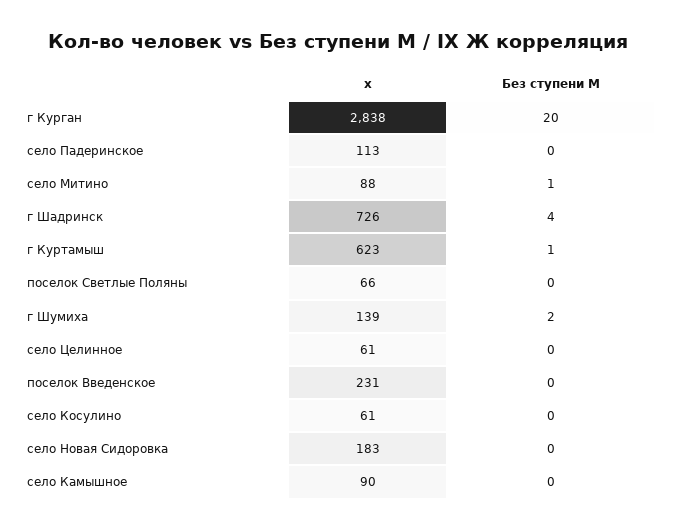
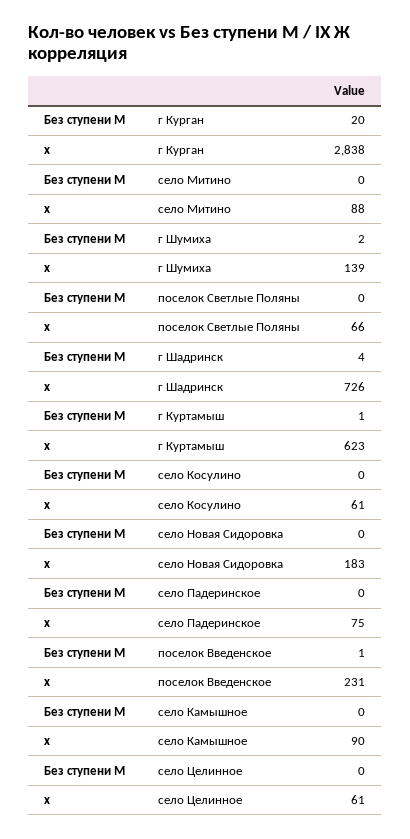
  {
    "x": {
      "г Курган": 2838,
-     "село Падеринское": 113,
+     "село Падеринское": 75,
      "село Митино": 88,
      "г Шадринск": 726,
      "г Куртамыш": 623,
      "поселок Светлые Поляны": 66,
      "г Шумиха": 139,
      "село Целинное": 61,
      "поселок Введенское": 231,
      "село Косулино": 61,
      "село Новая Сидоровка": 183,
      "село Камышное": 90
    },
    "Без ступени М": {
      "г Курган": 20,
      "село Падеринское": 0,
-     "село Митино": 1,
+     "село Митино": 0,
      "г Шадринск": 4,
      "г Куртамыш": 1,
      "поселок Светлые Поляны": 0,
      "г Шумиха": 2,
      "село Целинное": 0,
-     "поселок Введенское": 0,
+     "поселок Введенское": 1,
      "село Косулино": 0,
      "село Новая Сидоровка": 0,
      "село Камышное": 0
    }
  }

